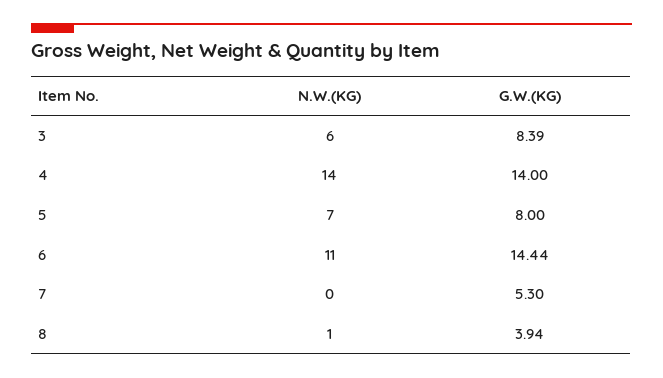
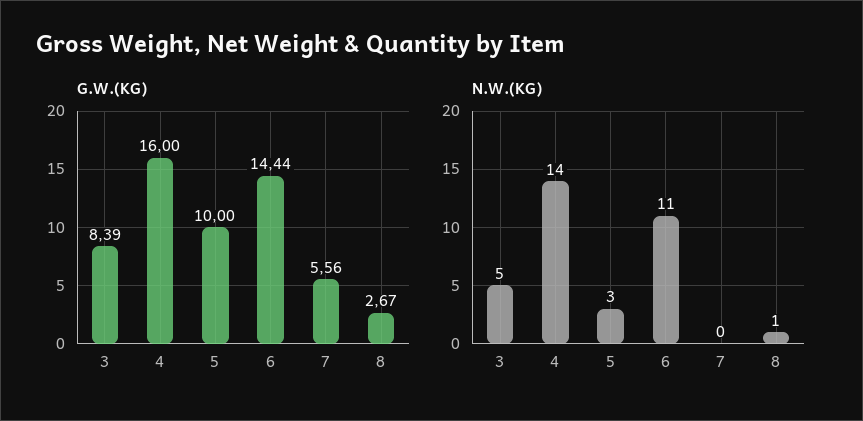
  {
    "N.W.(KG)": {
-     "3": 6,
+     "3": 5,
      "4": 14,
-     "5": 7,
+     "5": 3,
      "6": 11,
      "7": 0,
      "8": 1
    },
    "G.W.(KG)": {
      "3": 8.39,
-     "4": 14,
+     "4": 16,
-     "5": 8,
+     "5": 10,
      "6": 14.44,
-     "7": 5.3,
+     "7": 5.56,
-     "8": 3.94
+     "8": 2.67
    }
  }

